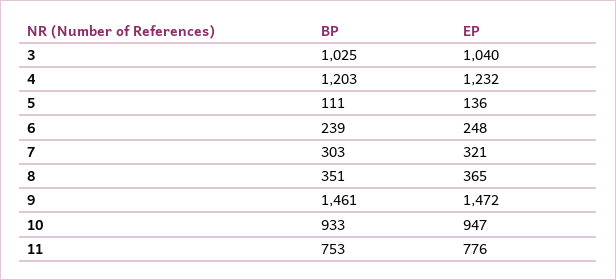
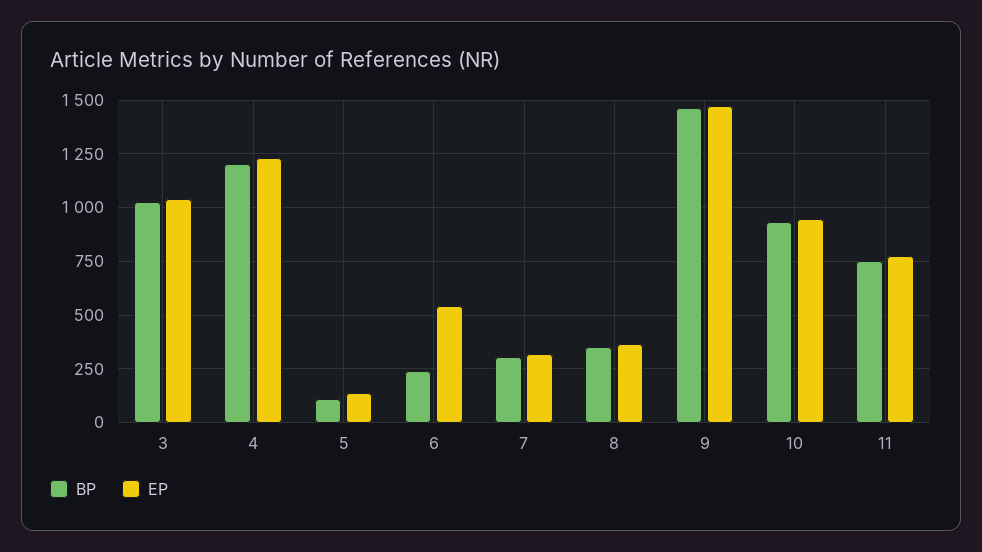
  {
    "BP": {
      "3": 1025,
      "4": 1203,
      "5": 111,
      "6": 239,
      "7": 303,
      "8": 351,
      "9": 1461,
      "10": 933,
      "11": 753
    },
    "EP": {
      "3": 1040,
      "4": 1232,
      "5": 136,
-     "6": 248,
+     "6": 550,
      "7": 321,
      "8": 365,
      "9": 1472,
      "10": 947,
      "11": 776
    }
  }

